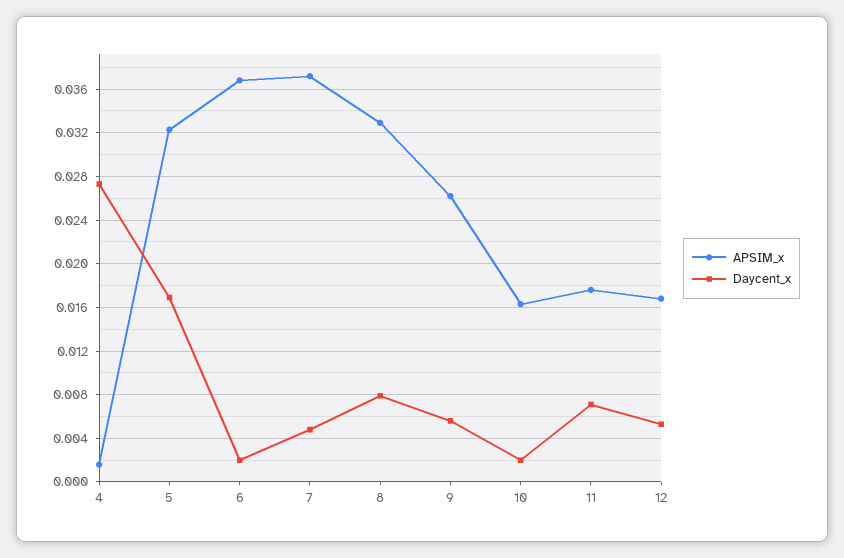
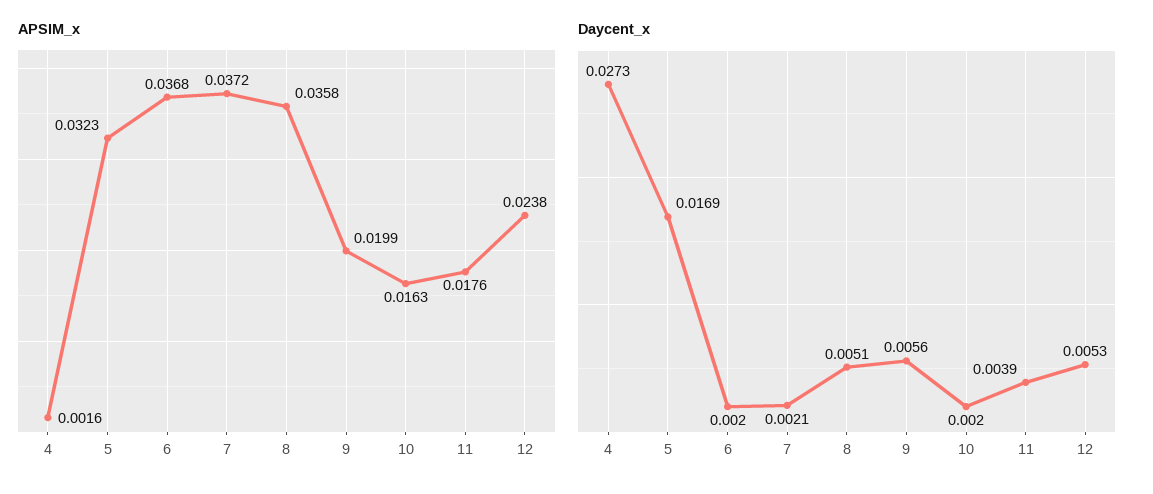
  {
    "APSIM_x": {
      "4": 0.0016,
      "5": 0.0323,
      "6": 0.0368,
      "7": 0.0372,
-     "8": 0.033,
+     "8": 0.0358,
-     "9": 0.026,
+     "9": 0.0199,
      "10": 0.0163,
      "11": 0.0176,
-     "12": 0.017
+     "12": 0.0238
    },
    "Daycent_x": {
      "4": 0.0273,
      "5": 0.0169,
      "6": 0.002,
-     "7": 0.005,
+     "7": 0.0021,
-     "8": 0.008,
+     "8": 0.0051,
      "9": 0.0056,
      "10": 0.002,
-     "11": 0.007,
+     "11": 0.0039,
      "12": 0.0053
    }
  }

